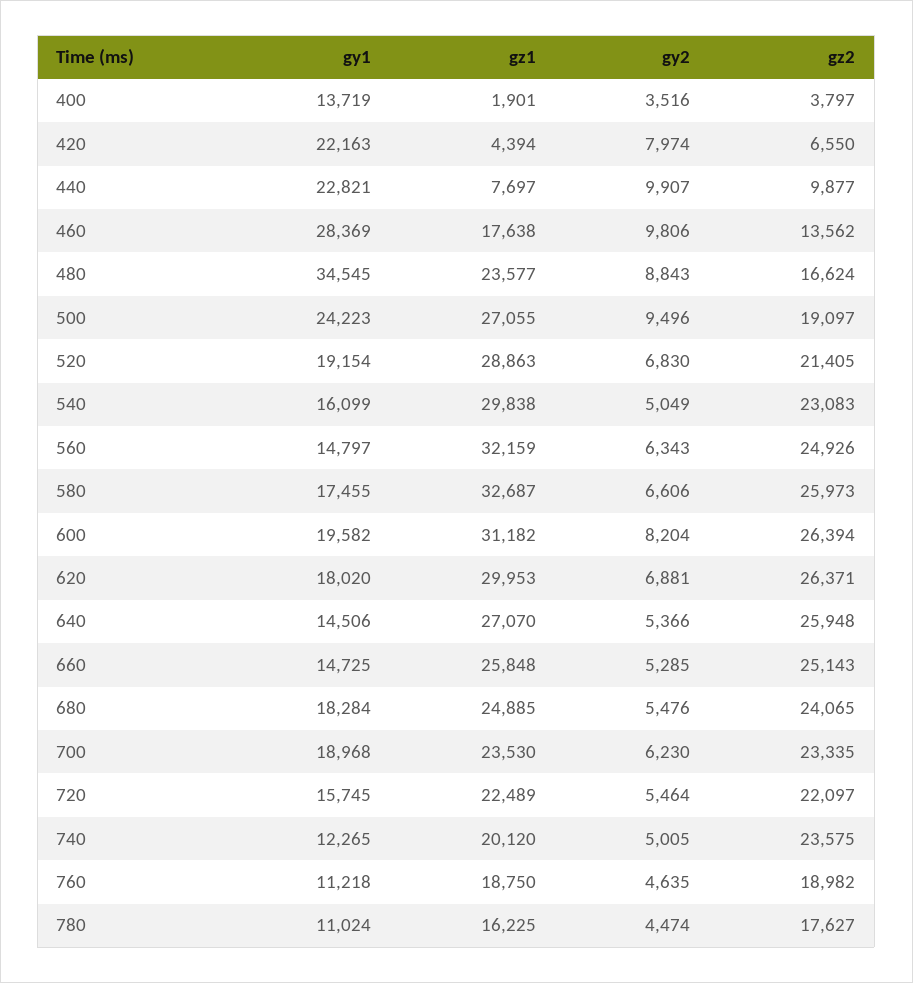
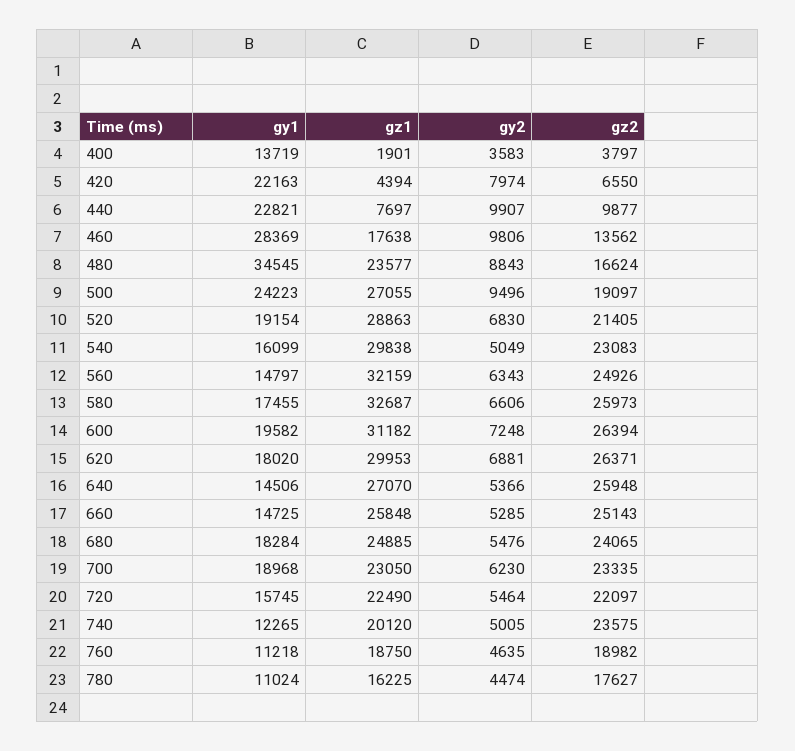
  {
    "gy1": {
      "400": 13719,
      "420": 22163,
      "440": 22821,
      "460": 28369,
      "480": 34545,
      "500": 24223,
      "520": 19154,
      "540": 16099,
      "560": 14797,
      "580": 17455,
      "600": 19582,
      "620": 18020,
      "640": 14506,
      "660": 14725,
      "680": 18284,
      "700": 18968,
      "720": 15745,
      "740": 12265,
      "760": 11218,
      "780": 11024
    },
    "gz1": {
      "400": 1901,
      "420": 4394,
      "440": 7697,
      "460": 17638,
      "480": 23577,
      "500": 27055,
      "520": 28863,
      "540": 29838,
      "560": 32159,
      "580": 32687,
      "600": 31182,
      "620": 29953,
      "640": 27070,
      "660": 25848,
      "680": 24885,
-     "700": 23530,
+     "700": 23050,
-     "720": 22489,
+     "720": 22490,
      "740": 20120,
      "760": 18750,
      "780": 16225
    },
    "gy2": {
-     "400": 3516,
+     "400": 3583,
      "420": 7974,
      "440": 9907,
      "460": 9806,
      "480": 8843,
      "500": 9496,
      "520": 6830,
      "540": 5049,
      "560": 6343,
      "580": 6606,
-     "600": 8204,
+     "600": 7248,
      "620": 6881,
      "640": 5366,
      "660": 5285,
      "680": 5476,
      "700": 6230,
      "720": 5464,
      "740": 5005,
      "760": 4635,
      "780": 4474
    },
    "gz2": {
      "400": 3797,
      "420": 6550,
      "440": 9877,
      "460": 13562,
      "480": 16624,
      "500": 19097,
      "520": 21405,
      "540": 23083,
      "560": 24926,
      "580": 25973,
      "600": 26394,
      "620": 26371,
      "640": 25948,
      "660": 25143,
      "680": 24065,
      "700": 23335,
      "720": 22097,
      "740": 23575,
      "760": 18982,
      "780": 17627
    }
  }

